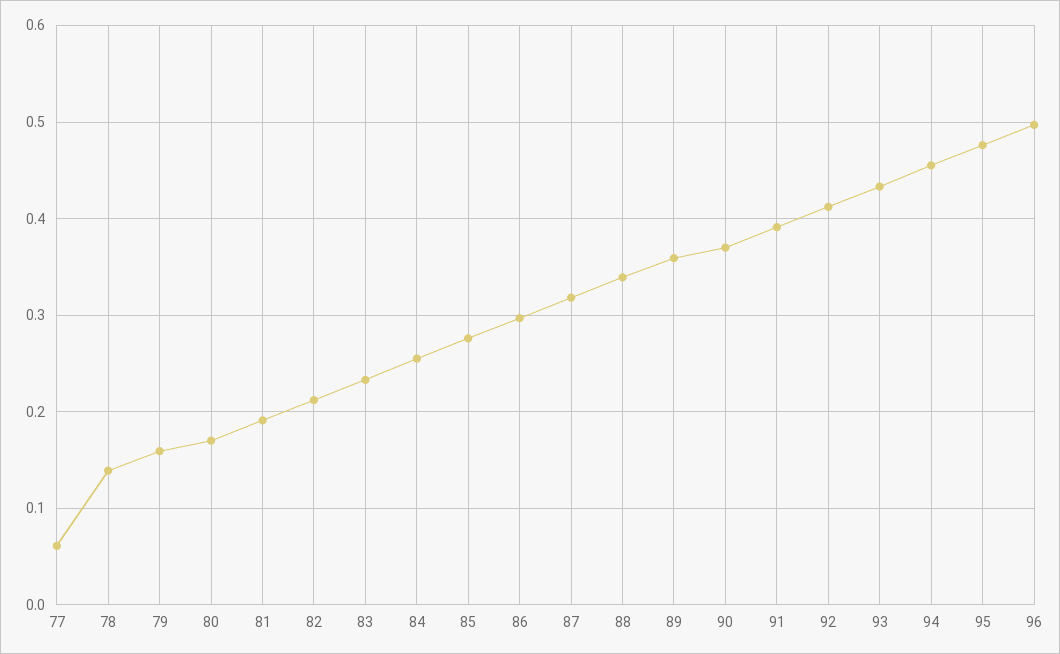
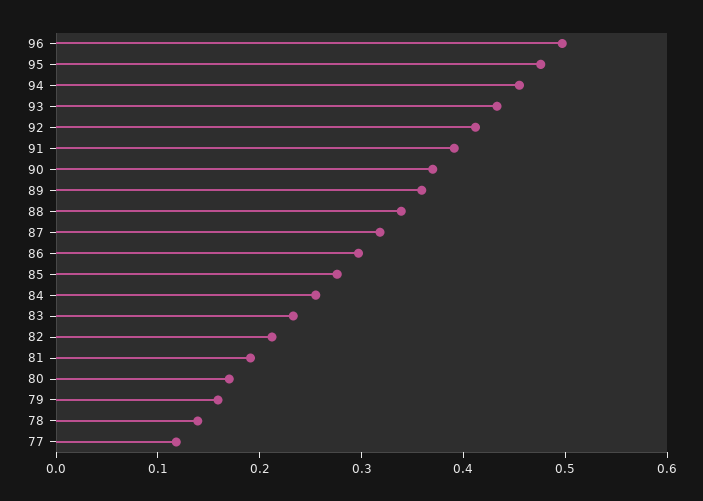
  {
-   "77": 0.06,
+   "77": 0.12,
    "78": 0.14,
    "79": 0.16,
    "80": 0.17,
    "81": 0.19,
    "82": 0.21,
    "83": 0.23,
    "84": 0.26,
    "85": 0.28,
    "86": 0.3,
    "87": 0.32,
    "88": 0.34,
    "89": 0.36,
    "90": 0.37,
    "91": 0.39,
    "92": 0.41,
    "93": 0.43,
    "94": 0.46,
    "95": 0.48,
    "96": 0.5
  }

